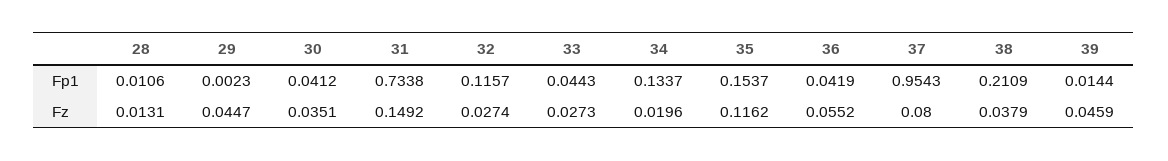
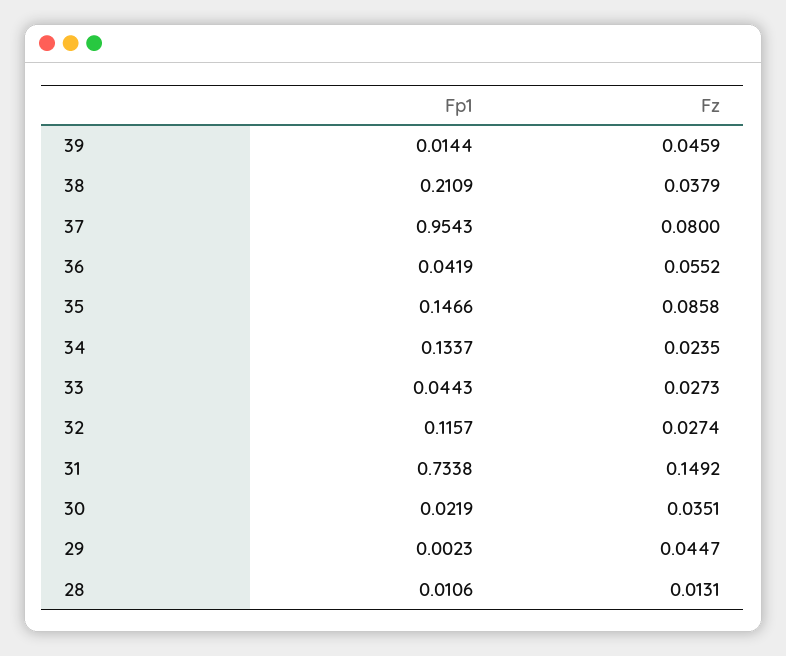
  {
    "28": {
      "Fp1": 0.0106,
      "Fz": 0.0131
    },
    "29": {
      "Fp1": 0.0023,
      "Fz": 0.0447
    },
    "30": {
-     "Fp1": 0.0412,
+     "Fp1": 0.0219,
      "Fz": 0.0351
    },
    "31": {
      "Fp1": 0.7338,
      "Fz": 0.1492
    },
    "32": {
      "Fp1": 0.1157,
      "Fz": 0.0274
    },
    "33": {
      "Fp1": 0.0443,
      "Fz": 0.0273
    },
    "34": {
      "Fp1": 0.1337,
-     "Fz": 0.0196
+     "Fz": 0.0235
    },
    "35": {
-     "Fp1": 0.1537,
+     "Fp1": 0.1466,
-     "Fz": 0.1162
+     "Fz": 0.0858
    },
    "36": {
      "Fp1": 0.0419,
      "Fz": 0.0552
    },
    "37": {
      "Fp1": 0.9543,
      "Fz": 0.08
    },
    "38": {
      "Fp1": 0.2109,
      "Fz": 0.0379
    },
    "39": {
      "Fp1": 0.0144,
      "Fz": 0.0459
    }
  }

